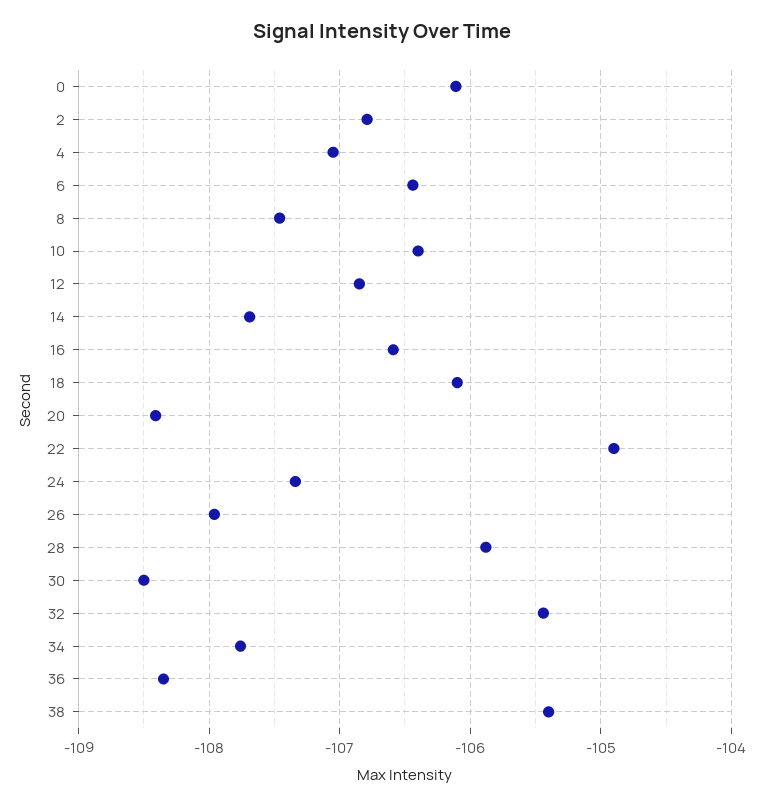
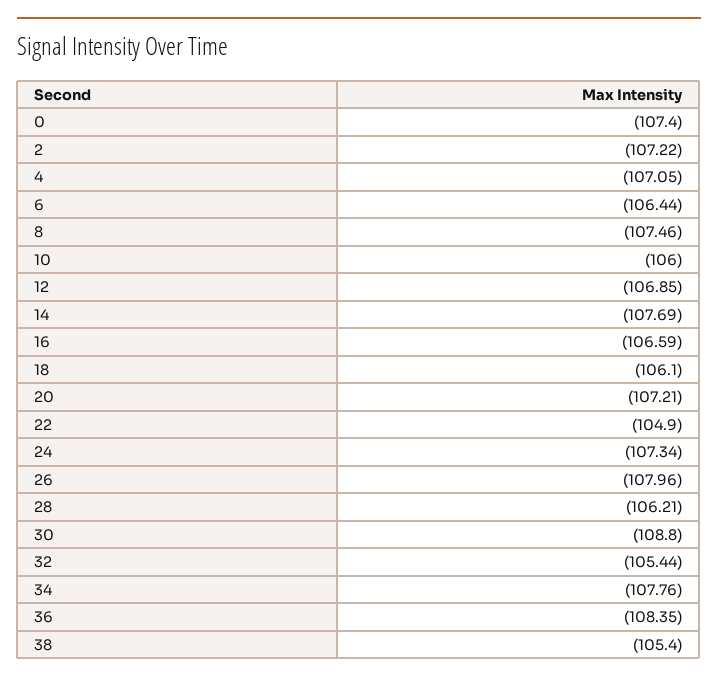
  {
-   "0": -106.1,
+   "0": -107.4,
-   "2": -106.8,
+   "2": -107.22,
    "4": -107.05,
    "6": -106.44,
    "8": -107.46,
-   "10": -106.4,
+   "10": -106,
    "12": -106.85,
    "14": -107.69,
    "16": -106.59,
    "18": -106.1,
-   "20": -108.4,
+   "20": -107.21,
    "22": -104.9,
    "24": -107.34,
    "26": -107.96,
-   "28": -105.9,
+   "28": -106.21,
-   "30": -108.5,
+   "30": -108.8,
    "32": -105.44,
    "34": -107.76,
    "36": -108.35,
    "38": -105.4
  }

